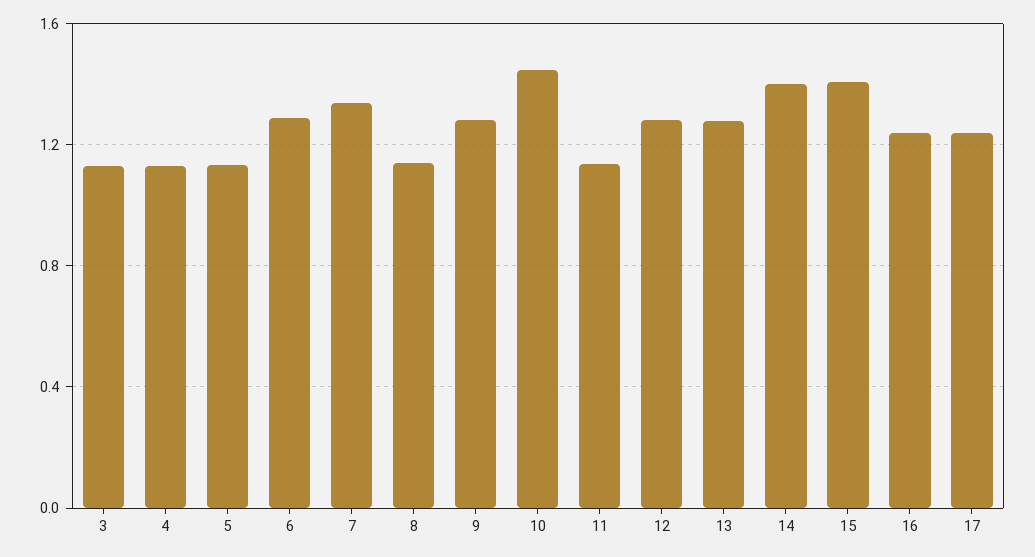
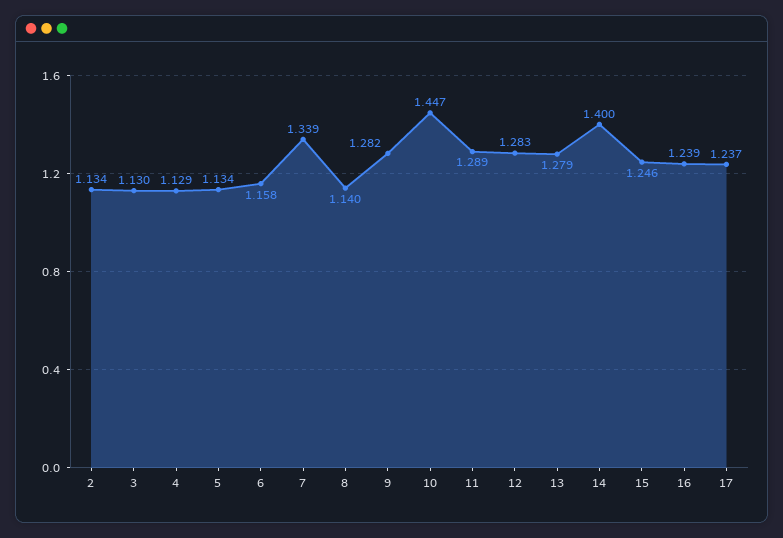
  {
    "3": 1.13,
    "4": 1.129,
    "5": 1.134,
-   "6": 1.3,
+   "6": 1.158,
    "7": 1.339,
    "8": 1.14,
    "9": 1.282,
    "10": 1.447,
-   "11": 1.15,
+   "11": 1.289,
    "12": 1.283,
    "13": 1.279,
    "14": 1.4,
-   "15": 1.4,
+   "15": 1.246,
    "16": 1.239,
-   "17": 1.237
+   "17": 1.237,
+   "2": 1.134
  }

